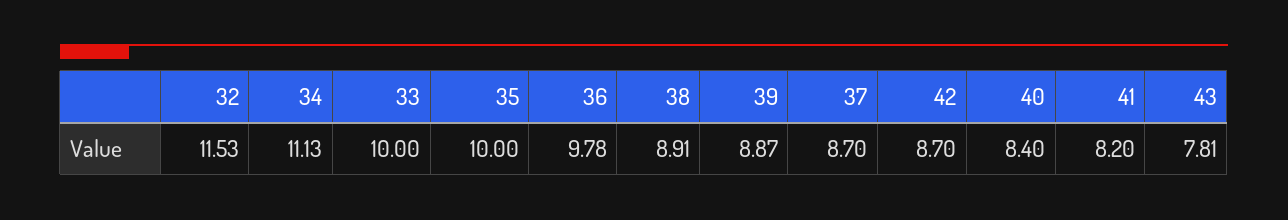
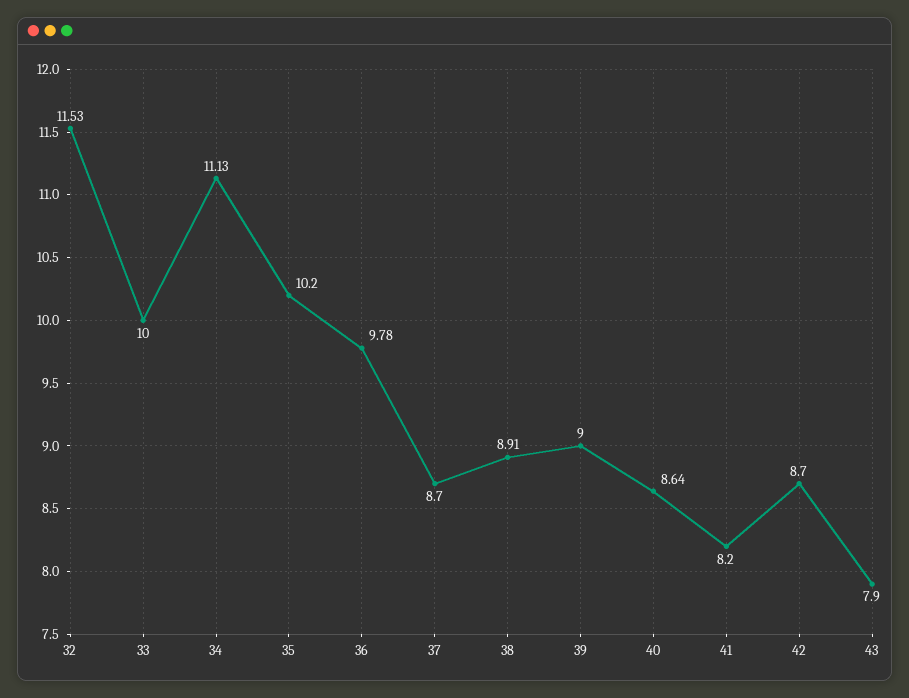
  {
    "32": 11.53,
    "34": 11.13,
    "33": 10,
-   "35": 10,
+   "35": 10.2,
    "36": 9.78,
    "38": 8.91,
-   "39": 8.87,
+   "39": 9,
    "37": 8.7,
    "42": 8.7,
-   "40": 8.4,
+   "40": 8.64,
    "41": 8.2,
-   "43": 7.81
+   "43": 7.9
  }

